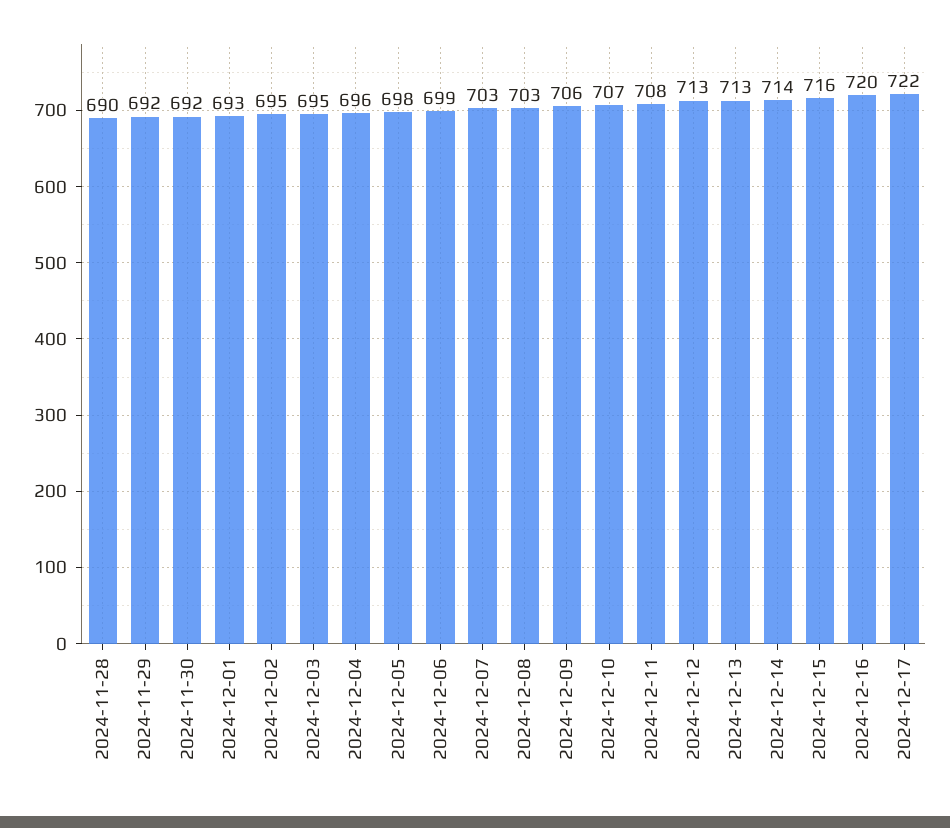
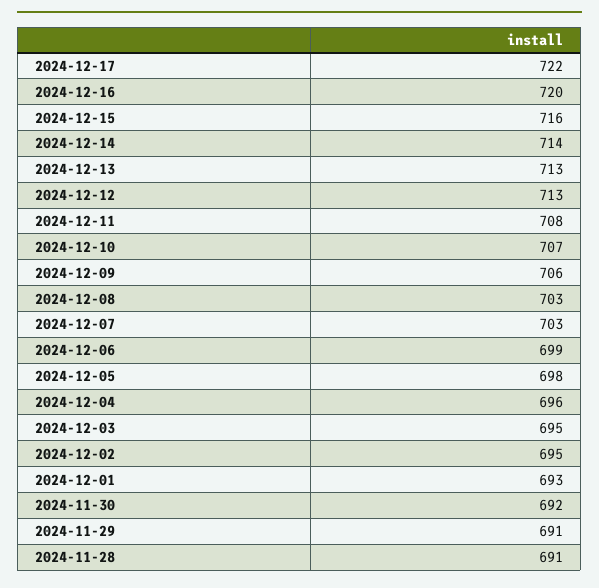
  {
-   "2024-11-28": 690,
+   "2024-11-28": 691,
-   "2024-11-29": 692,
+   "2024-11-29": 691,
    "2024-11-30": 692,
    "2024-12-01": 693,
    "2024-12-02": 695,
    "2024-12-03": 695,
    "2024-12-04": 696,
    "2024-12-05": 698,
    "2024-12-06": 699,
    "2024-12-07": 703,
    "2024-12-08": 703,
    "2024-12-09": 706,
    "2024-12-10": 707,
    "2024-12-11": 708,
    "2024-12-12": 713,
    "2024-12-13": 713,
    "2024-12-14": 714,
    "2024-12-15": 716,
    "2024-12-16": 720,
    "2024-12-17": 722
  }

